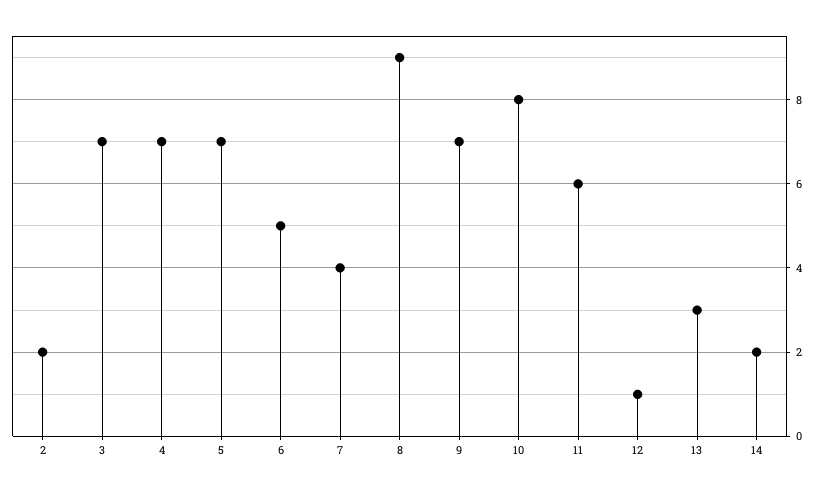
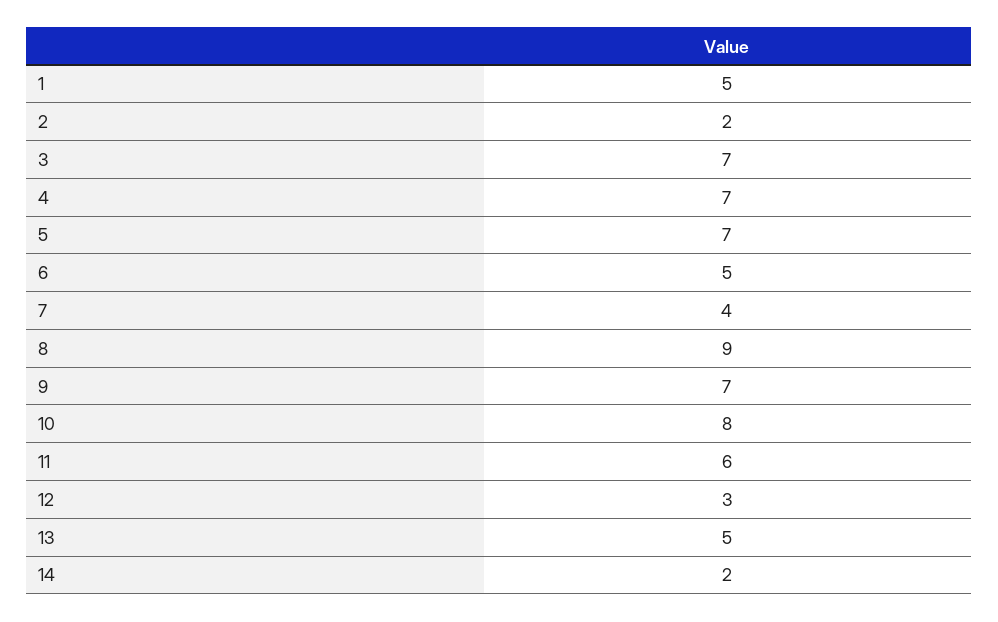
  {
    "2": 2,
    "3": 7,
    "4": 7,
    "5": 7,
    "6": 5,
    "7": 4,
    "8": 9,
    "9": 7,
    "10": 8,
    "11": 6,
-   "12": 1,
+   "12": 3,
-   "13": 3,
+   "13": 5,
-   "14": 2
+   "14": 2,
+   "1": 5
  }

